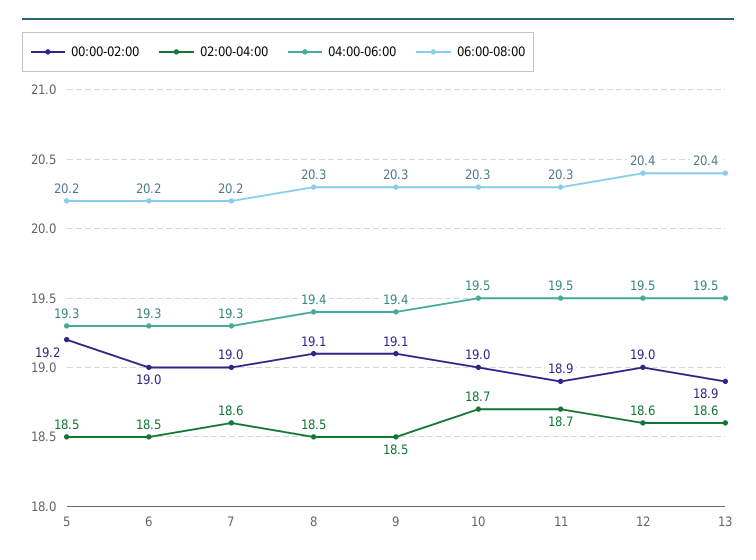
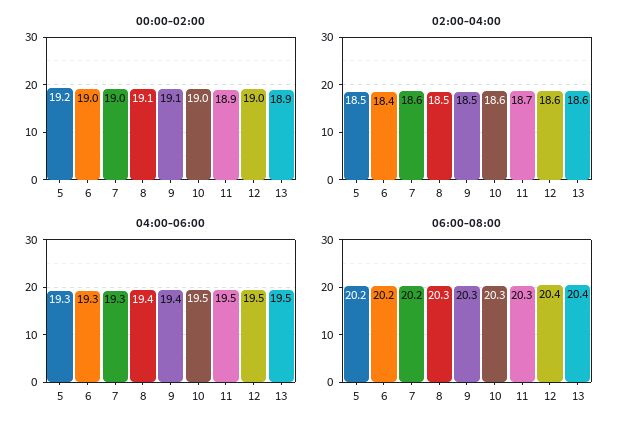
  {
    "00:00-02:00": {
      "5": 19.2,
      "6": 19,
      "7": 19,
      "8": 19.1,
      "9": 19.1,
      "10": 19,
      "11": 18.9,
      "12": 19,
      "13": 18.9
    },
    "02:00-04:00": {
      "5": 18.5,
-     "6": 18.5,
+     "6": 18.4,
      "7": 18.6,
      "8": 18.5,
      "9": 18.5,
-     "10": 18.7,
+     "10": 18.6,
      "11": 18.7,
      "12": 18.6,
      "13": 18.6
    },
    "04:00-06:00": {
      "5": 19.3,
      "6": 19.3,
      "7": 19.3,
      "8": 19.4,
      "9": 19.4,
      "10": 19.5,
      "11": 19.5,
      "12": 19.5,
      "13": 19.5
    },
    "06:00-08:00": {
      "5": 20.2,
      "6": 20.2,
      "7": 20.2,
      "8": 20.3,
      "9": 20.3,
      "10": 20.3,
      "11": 20.3,
      "12": 20.4,
      "13": 20.4
    }
  }

